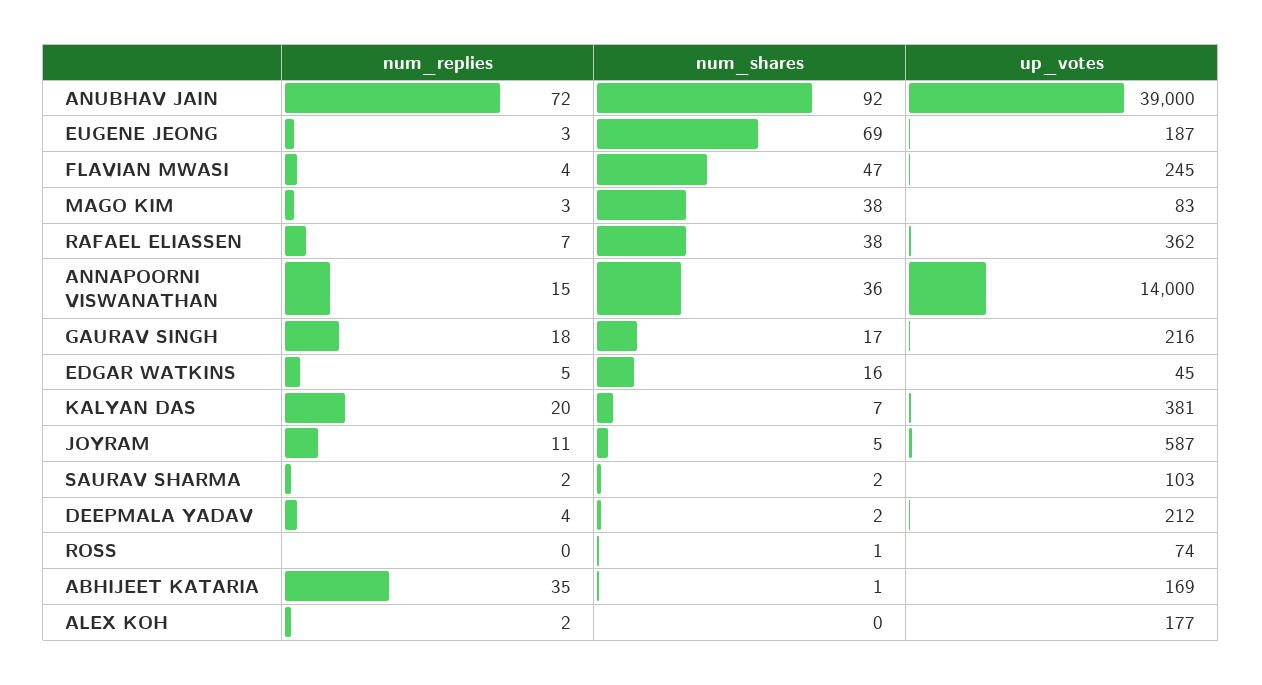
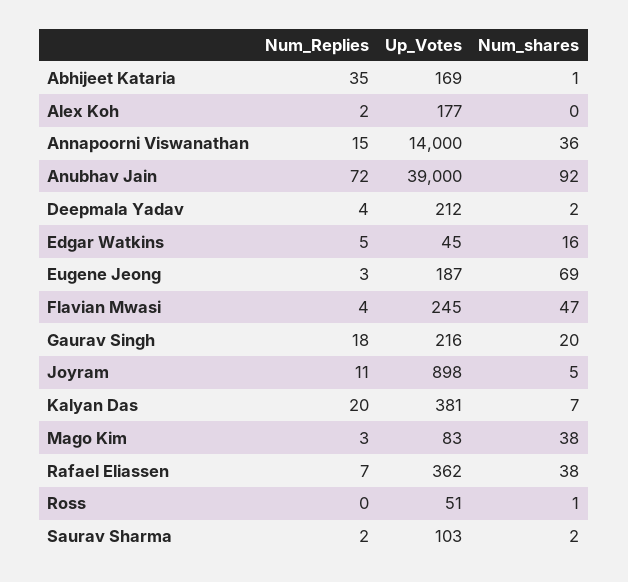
  {
    "num_replies": {
      "ANUBHAV JAIN": 72,
      "EUGENE JEONG": 3,
      "FLAVIAN MWASI": 4,
      "MAGO KIM": 3,
      "RAFAEL ELIASSEN": 7,
      "ANNAPOORNI VISWANATHAN": 15,
      "GAURAV SINGH": 18,
      "EDGAR WATKINS": 5,
      "KALYAN DAS": 20,
      "JOYRAM": 11,
      "SAURAV SHARMA": 2,
      "DEEPMALA YADAV": 4,
      "ROSS": 0,
      "ABHIJEET KATARIA": 35,
      "ALEX KOH": 2
    },
    "num_shares": {
      "ANUBHAV JAIN": 92,
      "EUGENE JEONG": 69,
      "FLAVIAN MWASI": 47,
      "MAGO KIM": 38,
      "RAFAEL ELIASSEN": 38,
      "ANNAPOORNI VISWANATHAN": 36,
-     "GAURAV SINGH": 17,
+     "GAURAV SINGH": 20,
      "EDGAR WATKINS": 16,
      "KALYAN DAS": 7,
      "JOYRAM": 5,
      "SAURAV SHARMA": 2,
      "DEEPMALA YADAV": 2,
      "ROSS": 1,
      "ABHIJEET KATARIA": 1,
      "ALEX KOH": 0
    },
    "up_votes": {
      "ANUBHAV JAIN": 39000,
      "EUGENE JEONG": 187,
      "FLAVIAN MWASI": 245,
      "MAGO KIM": 83,
      "RAFAEL ELIASSEN": 362,
      "ANNAPOORNI VISWANATHAN": 14000,
      "GAURAV SINGH": 216,
      "EDGAR WATKINS": 45,
      "KALYAN DAS": 381,
-     "JOYRAM": 587,
+     "JOYRAM": 898,
      "SAURAV SHARMA": 103,
      "DEEPMALA YADAV": 212,
-     "ROSS": 74,
+     "ROSS": 51,
      "ABHIJEET KATARIA": 169,
      "ALEX KOH": 177
    }
  }

